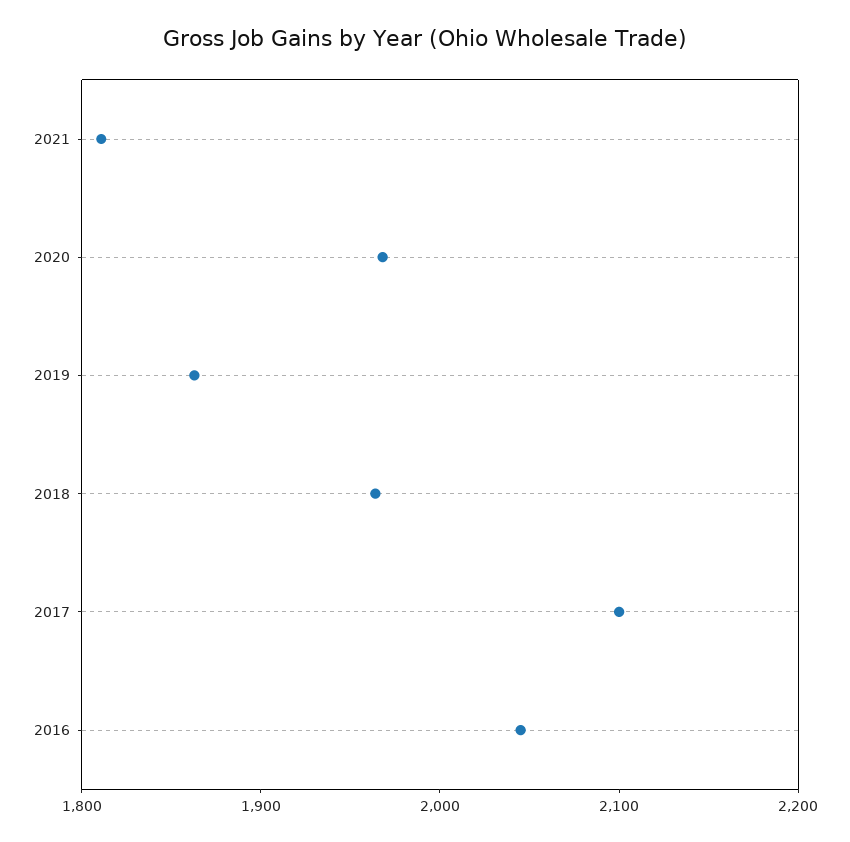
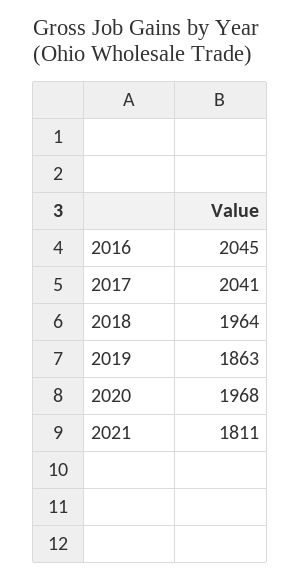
  {
    "2021": 1811,
    "2020": 1968,
    "2019": 1863,
    "2018": 1964,
-   "2017": 2100,
+   "2017": 2041,
    "2016": 2045
  }

